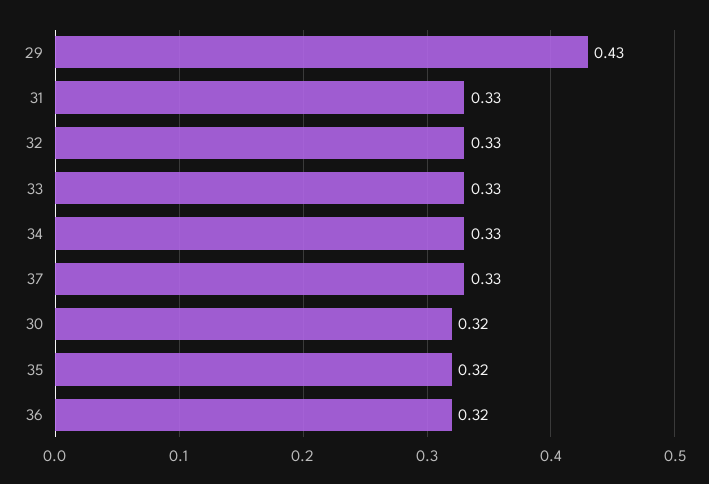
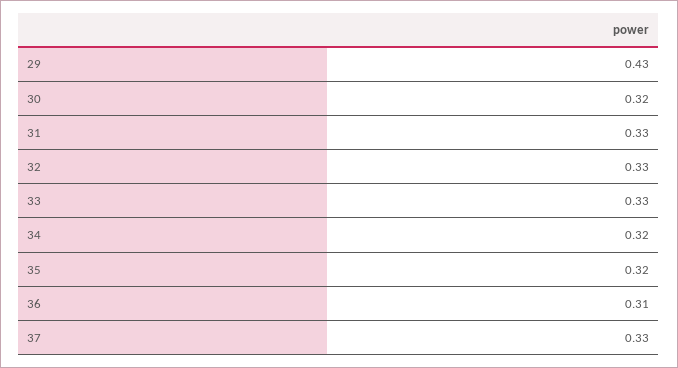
  {
    "29": 0.43,
    "31": 0.33,
    "32": 0.33,
    "33": 0.33,
-   "34": 0.33,
+   "34": 0.32,
    "37": 0.33,
    "30": 0.32,
    "35": 0.32,
-   "36": 0.32
+   "36": 0.31
  }

